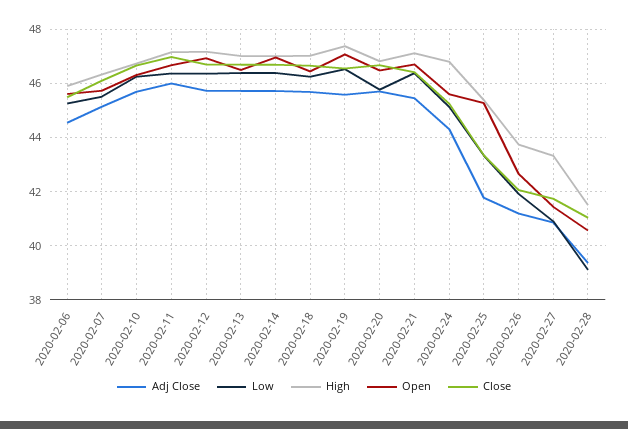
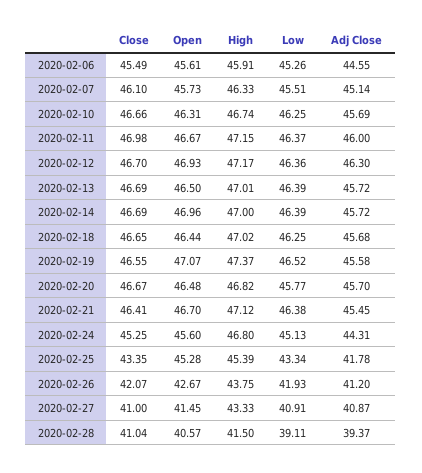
  {
    "Adj Close": {
      "2020-02-06": 44.55,
      "2020-02-07": 45.14,
      "2020-02-10": 45.69,
      "2020-02-11": 46,
-     "2020-02-12": 45.75,
+     "2020-02-12": 46.3,
      "2020-02-13": 45.72,
      "2020-02-14": 45.72,
      "2020-02-18": 45.68,
      "2020-02-19": 45.58,
      "2020-02-20": 45.7,
      "2020-02-21": 45.45,
      "2020-02-24": 44.31,
      "2020-02-25": 41.78,
      "2020-02-26": 41.2,
      "2020-02-27": 40.87,
      "2020-02-28": 39.37
    },
    "Low": {
      "2020-02-06": 45.26,
      "2020-02-07": 45.51,
      "2020-02-10": 46.25,
      "2020-02-11": 46.37,
      "2020-02-12": 46.36,
      "2020-02-13": 46.39,
      "2020-02-14": 46.39,
      "2020-02-18": 46.25,
      "2020-02-19": 46.52,
      "2020-02-20": 45.77,
      "2020-02-21": 46.38,
      "2020-02-24": 45.13,
      "2020-02-25": 43.34,
      "2020-02-26": 41.93,
      "2020-02-27": 40.91,
      "2020-02-28": 39.11
    },
    "High": {
      "2020-02-06": 45.91,
      "2020-02-07": 46.33,
      "2020-02-10": 46.74,
      "2020-02-11": 47.15,
      "2020-02-12": 47.17,
      "2020-02-13": 47.01,
      "2020-02-14": 47,
      "2020-02-18": 47.02,
      "2020-02-19": 47.37,
      "2020-02-20": 46.82,
      "2020-02-21": 47.12,
      "2020-02-24": 46.8,
      "2020-02-25": 45.39,
      "2020-02-26": 43.75,
      "2020-02-27": 43.33,
      "2020-02-28": 41.5
    },
    "Open": {
      "2020-02-06": 45.61,
      "2020-02-07": 45.73,
      "2020-02-10": 46.31,
      "2020-02-11": 46.67,
      "2020-02-12": 46.93,
      "2020-02-13": 46.5,
      "2020-02-14": 46.96,
      "2020-02-18": 46.44,
      "2020-02-19": 47.07,
      "2020-02-20": 46.48,
      "2020-02-21": 46.7,
      "2020-02-24": 45.6,
      "2020-02-25": 45.28,
      "2020-02-26": 42.67,
      "2020-02-27": 41.45,
      "2020-02-28": 40.57
    },
    "Close": {
      "2020-02-06": 45.49,
      "2020-02-07": 46.1,
      "2020-02-10": 46.66,
      "2020-02-11": 46.98,
      "2020-02-12": 46.7,
      "2020-02-13": 46.69,
      "2020-02-14": 46.69,
      "2020-02-18": 46.65,
      "2020-02-19": 46.55,
      "2020-02-20": 46.67,
      "2020-02-21": 46.41,
      "2020-02-24": 45.25,
      "2020-02-25": 43.35,
      "2020-02-26": 42.07,
-     "2020-02-27": 41.75,
+     "2020-02-27": 41,
      "2020-02-28": 41.04
    }
  }

